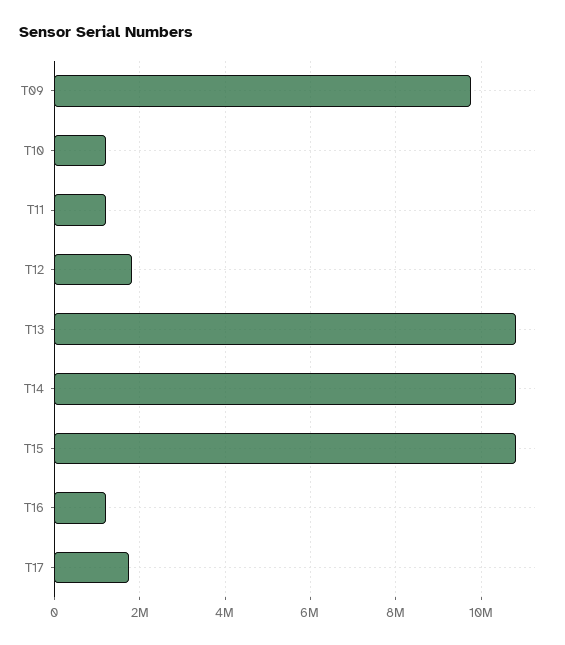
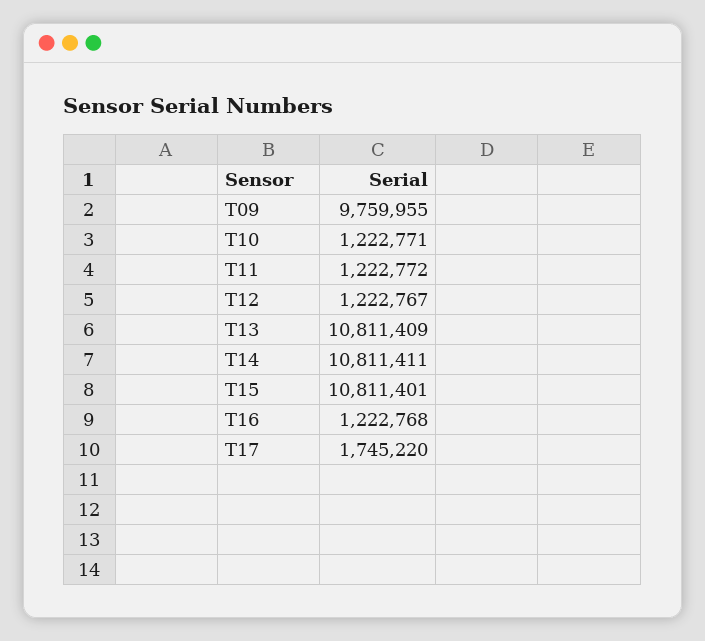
  {
    "T09": 9759955,
    "T10": 1222771,
    "T11": 1222772,
-   "T12": 1800000,
+   "T12": 1222767,
    "T13": 10811409,
    "T14": 10811411,
    "T15": 10811401,
    "T16": 1222768,
    "T17": 1745220
  }

